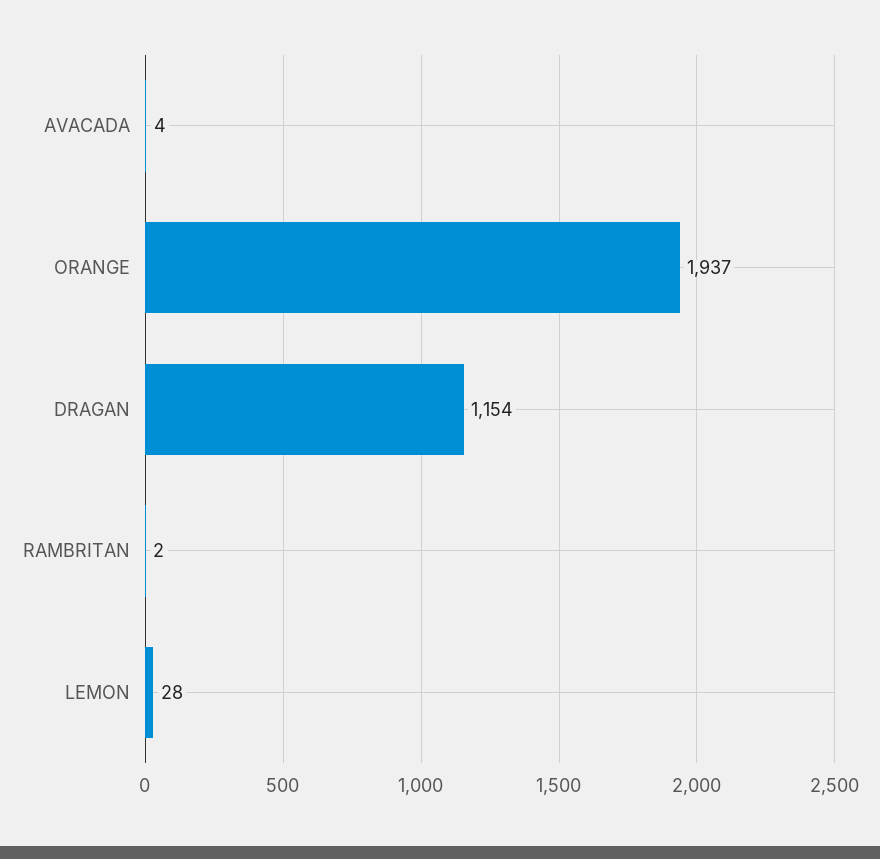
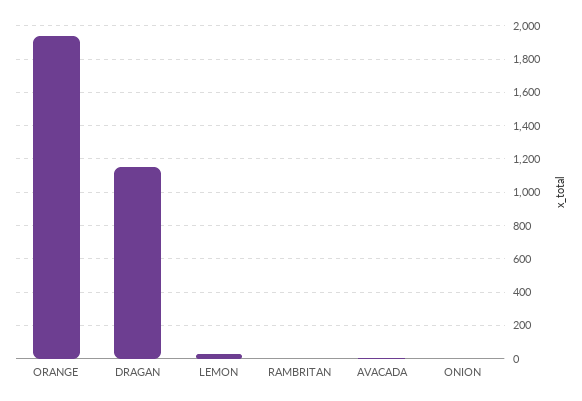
  {
    "AVACADA": 4,
    "ORANGE": 1937,
    "DRAGAN": 1154,
    "RAMBRITAN": 2,
-   "LEMON": 28
+   "LEMON": 28,
+   "ONION": 0
  }

